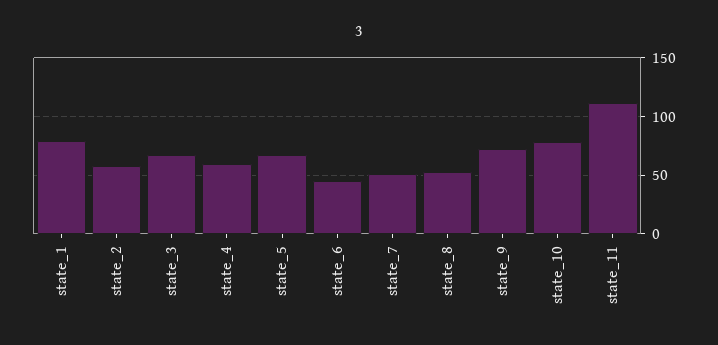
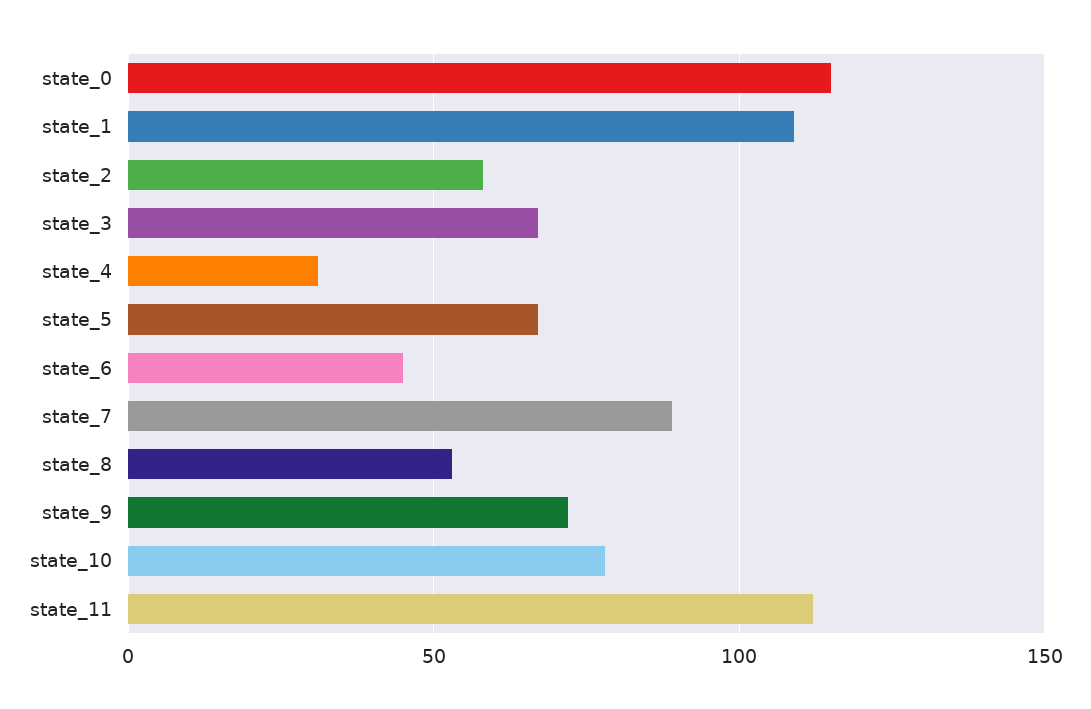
  {
-   "state_1": 80,
+   "state_1": 110,
    "state_2": 60,
    "state_3": 65,
-   "state_4": 60,
+   "state_4": 30,
    "state_5": 65,
    "state_6": 45,
-   "state_7": 50,
+   "state_7": 90,
    "state_8": 55,
    "state_9": 70,
    "state_10": 80,
-   "state_11": 110
+   "state_11": 110,
+   "state_0": 115
  }

